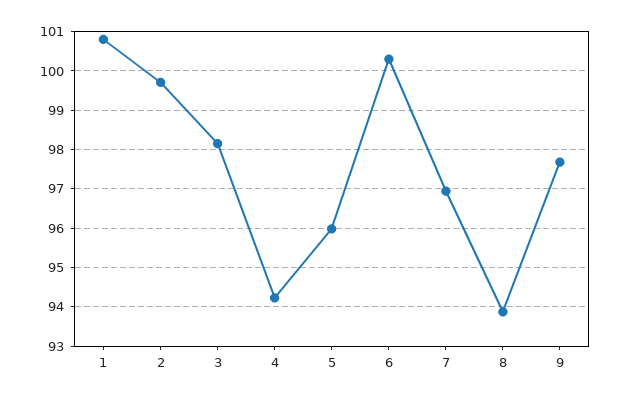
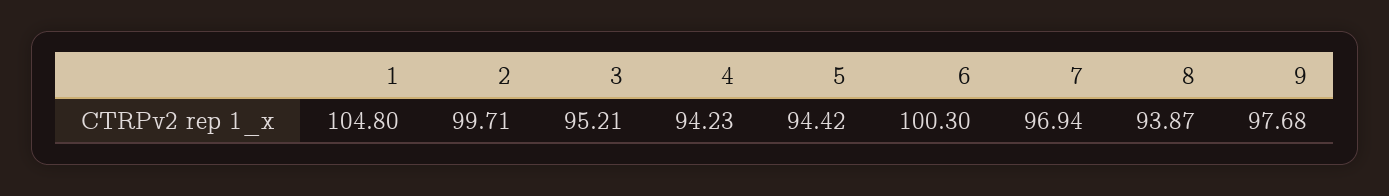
  {
-   "1": 100.8,
+   "1": 104.8,
    "2": 99.71,
-   "3": 98.2,
+   "3": 95.21,
    "4": 94.23,
-   "5": 96,
+   "5": 94.42,
    "6": 100.3,
    "7": 96.94,
    "8": 93.87,
    "9": 97.68
  }

